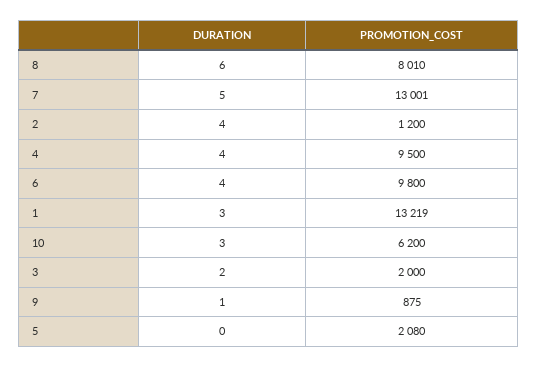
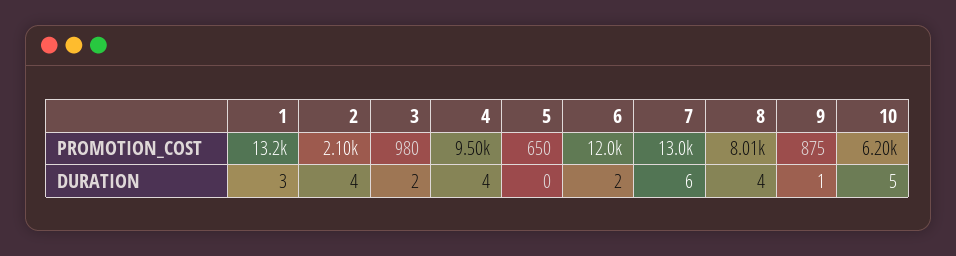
  {
    "DURATION": {
-     "8": 6,
+     "8": 4,
-     "7": 5,
+     "7": 6,
      "2": 4,
      "4": 4,
-     "6": 4,
+     "6": 2,
      "1": 3,
-     "10": 3,
+     "10": 5,
      "3": 2,
      "9": 1,
      "5": 0
    },
    "PROMOTION_COST": {
      "8": 8010,
      "7": 13001,
-     "2": 1200,
+     "2": 2100,
      "4": 9500,
-     "6": 9800,
+     "6": 12000,
      "1": 13219,
      "10": 6200,
-     "3": 2000,
+     "3": 980,
      "9": 875,
-     "5": 2080
+     "5": 650
    }
  }

